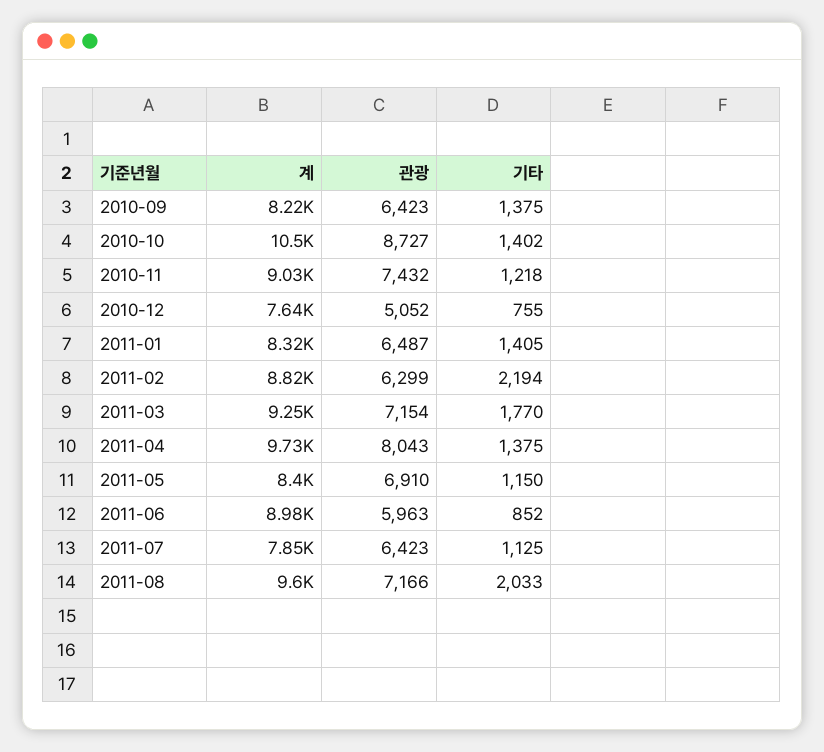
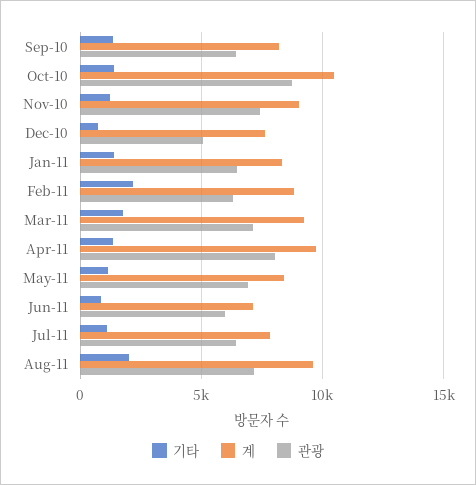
  {
    "계": {
      "2010-09": 8220,
      "2010-10": 10500,
      "2010-11": 9030,
      "2010-12": 7640,
      "2011-01": 8320,
      "2011-02": 8820,
      "2011-03": 9250,
      "2011-04": 9730,
      "2011-05": 8400,
-     "2011-06": 8980,
+     "2011-06": 7000,
      "2011-07": 7850,
      "2011-08": 9600
    },
    "관광": {
      "2010-09": 6423,
      "2010-10": 8727,
      "2010-11": 7432,
      "2010-12": 5052,
      "2011-01": 6487,
      "2011-02": 6299,
      "2011-03": 7154,
      "2011-04": 8043,
      "2011-05": 6910,
      "2011-06": 5963,
      "2011-07": 6423,
      "2011-08": 7166
    },
    "기타": {
      "2010-09": 1375,
      "2010-10": 1402,
      "2010-11": 1218,
      "2010-12": 755,
      "2011-01": 1405,
      "2011-02": 2194,
      "2011-03": 1770,
      "2011-04": 1375,
      "2011-05": 1150,
      "2011-06": 852,
      "2011-07": 1125,
      "2011-08": 2033
    }
  }

